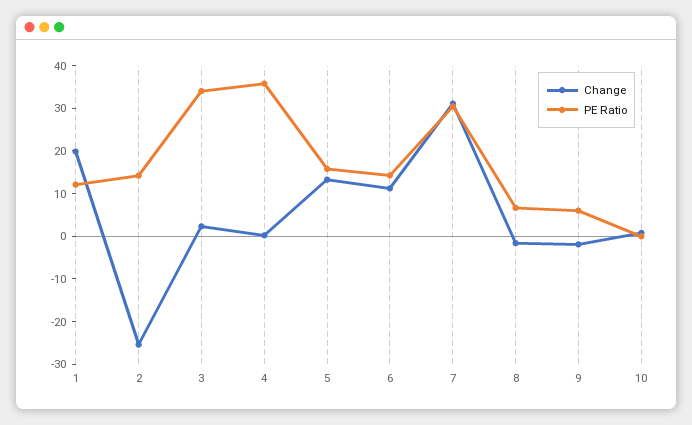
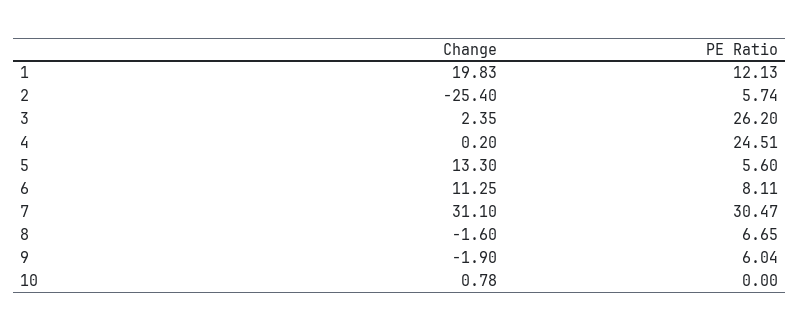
  {
    "Change": {
      "1": 19.83,
      "2": -25.4,
      "3": 2.35,
      "4": 0.2,
      "5": 13.3,
      "6": 11.25,
      "7": 31.1,
      "8": -1.6,
      "9": -1.9,
      "10": 0.78
    },
    "PE Ratio": {
      "1": 12.13,
-     "2": 14,
+     "2": 5.74,
-     "3": 34,
+     "3": 26.2,
-     "4": 36,
+     "4": 24.51,
-     "5": 16,
+     "5": 5.6,
-     "6": 14,
+     "6": 8.11,
      "7": 30.47,
      "8": 6.65,
      "9": 6.04,
      "10": 0
    }
  }

